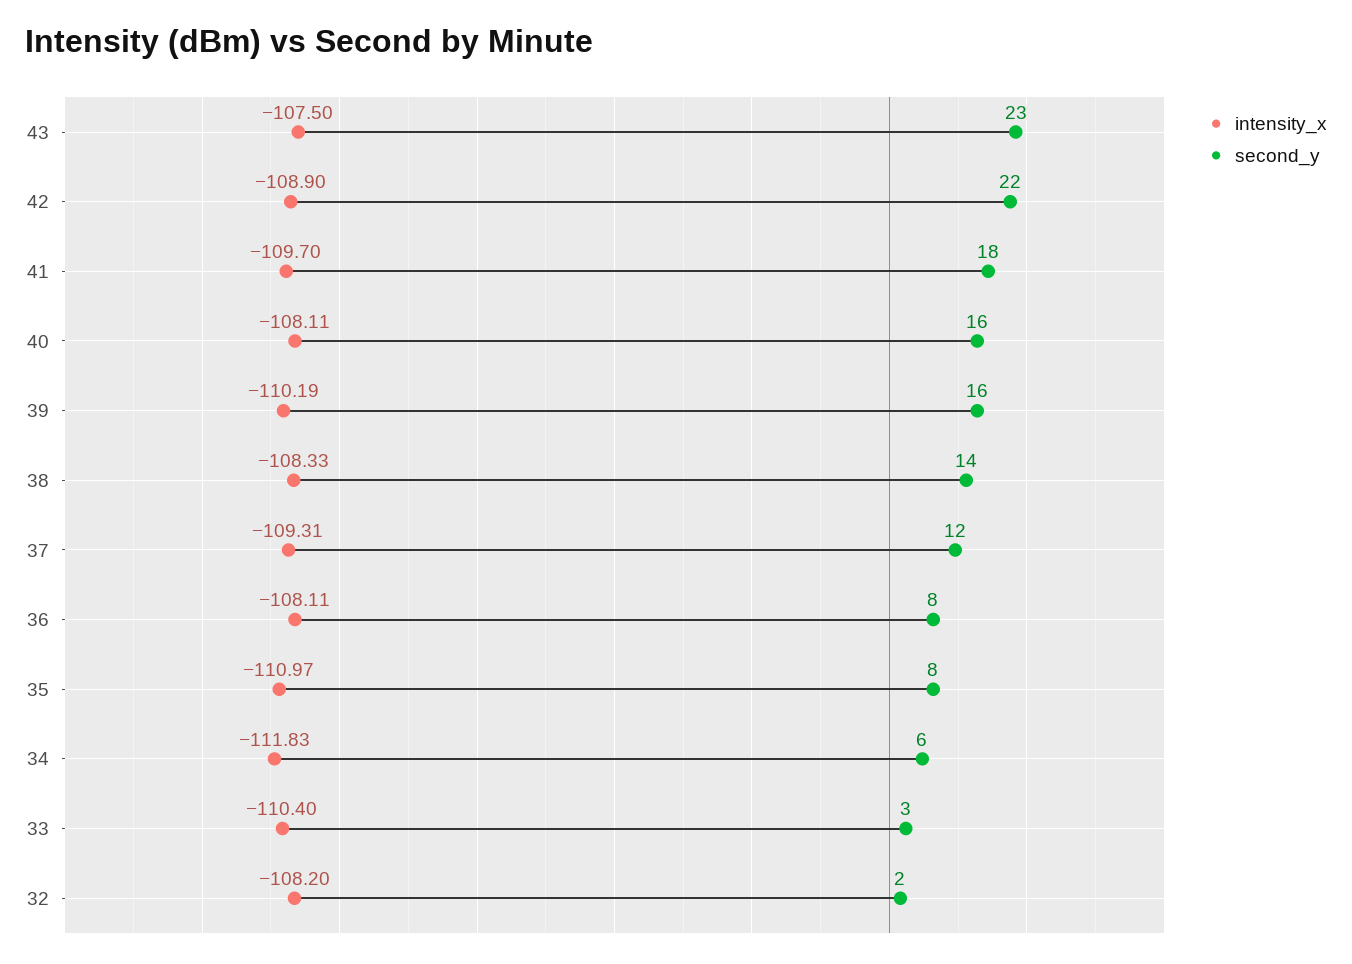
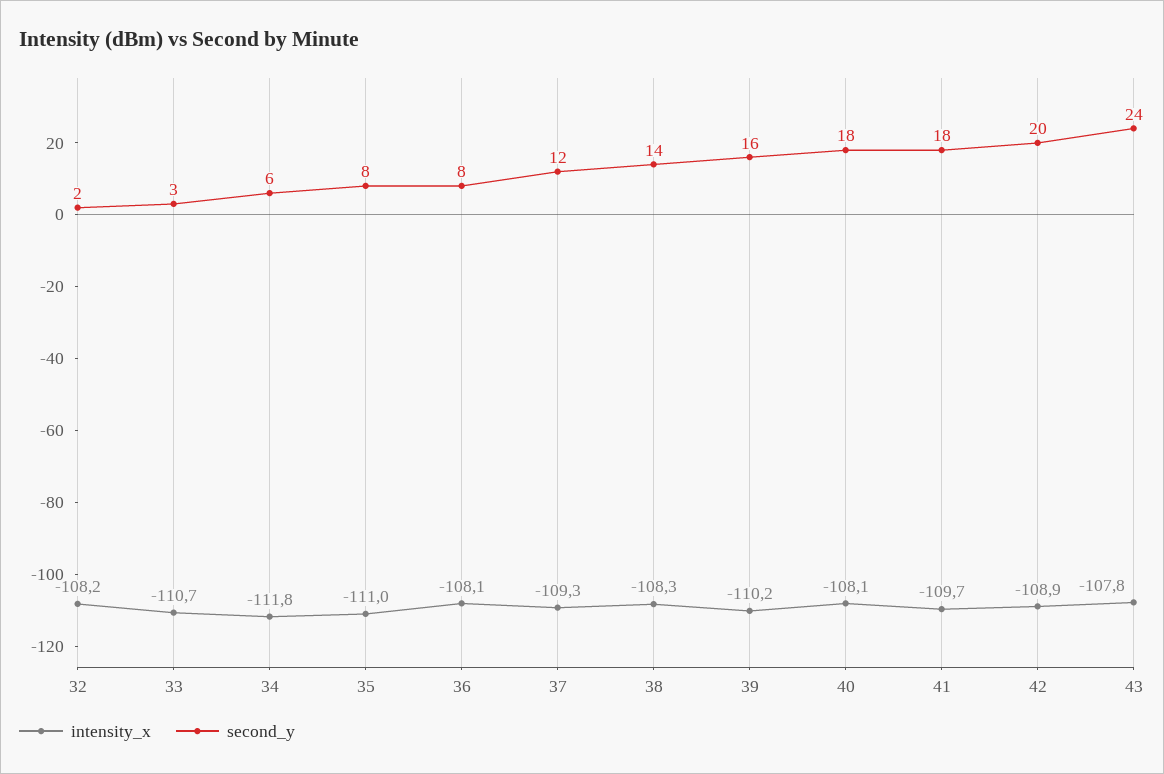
  {
    "intensity_x": {
-     "43": -107.5,
+     "43": -107.8,
      "42": -108.9,
      "41": -109.7,
      "40": -108.11,
      "39": -110.19,
      "38": -108.33,
      "37": -109.31,
      "36": -108.11,
      "35": -110.97,
      "34": -111.83,
-     "33": -110.4,
+     "33": -110.7,
      "32": -108.2
    },
    "second_y": {
-     "43": 23,
+     "43": 24,
-     "42": 22,
+     "42": 20,
      "41": 18,
-     "40": 16,
+     "40": 18,
      "39": 16,
      "38": 14,
      "37": 12,
      "36": 8,
      "35": 8,
      "34": 6,
      "33": 3,
      "32": 2
    }
  }

